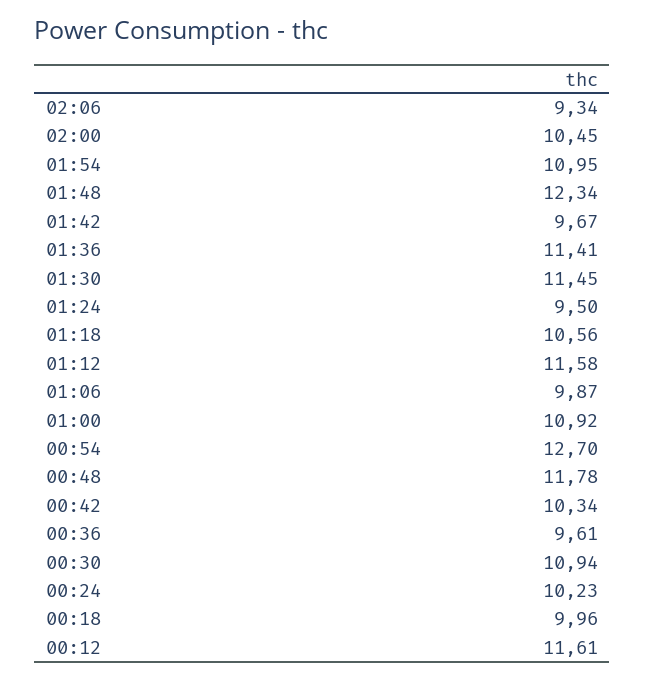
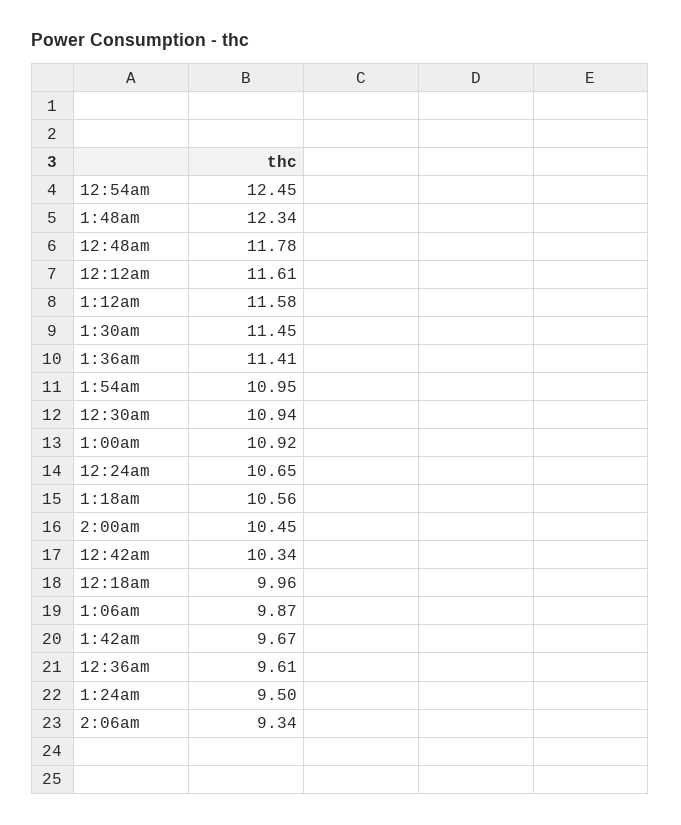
  {
    "02:06": 9.34,
    "02:00": 10.45,
    "01:54": 10.95,
    "01:48": 12.34,
    "01:42": 9.67,
    "01:36": 11.41,
    "01:30": 11.45,
    "01:24": 9.5,
    "01:18": 10.56,
    "01:12": 11.58,
    "01:06": 9.87,
    "01:00": 10.92,
-   "00:54": 12.7,
+   "00:54": 12.45,
    "00:48": 11.78,
    "00:42": 10.34,
    "00:36": 9.61,
    "00:30": 10.94,
-   "00:24": 10.23,
+   "00:24": 10.65,
    "00:18": 9.96,
    "00:12": 11.61
  }

